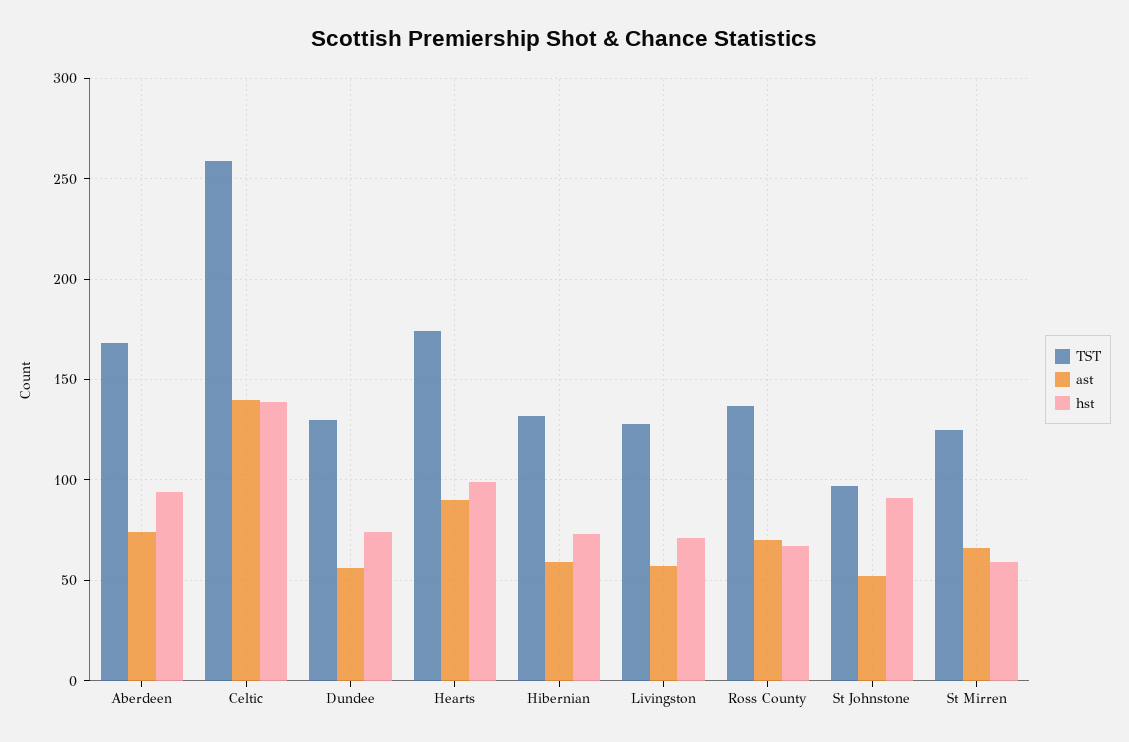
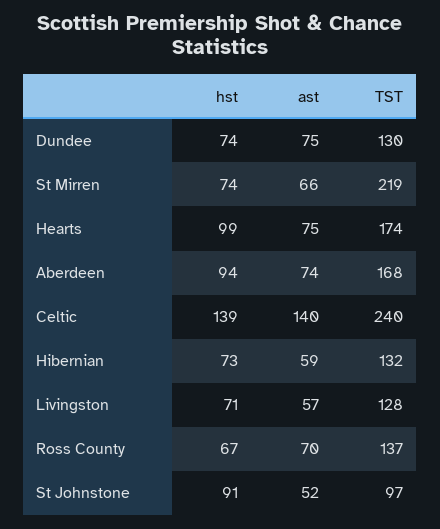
  {
    "TST": {
      "Aberdeen": 168,
-     "Celtic": 260,
+     "Celtic": 240,
      "Dundee": 130,
      "Hearts": 174,
      "Hibernian": 132,
      "Livingston": 128,
      "Ross County": 137,
      "St Johnstone": 97,
-     "St Mirren": 125
+     "St Mirren": 219
    },
    "ast": {
      "Aberdeen": 74,
      "Celtic": 140,
-     "Dundee": 55,
+     "Dundee": 75,
-     "Hearts": 90,
+     "Hearts": 75,
      "Hibernian": 59,
      "Livingston": 57,
      "Ross County": 70,
      "St Johnstone": 52,
      "St Mirren": 66
    },
    "hst": {
      "Aberdeen": 94,
      "Celtic": 139,
      "Dundee": 74,
      "Hearts": 99,
      "Hibernian": 73,
      "Livingston": 71,
      "Ross County": 67,
      "St Johnstone": 91,
-     "St Mirren": 60
+     "St Mirren": 74
    }
  }

